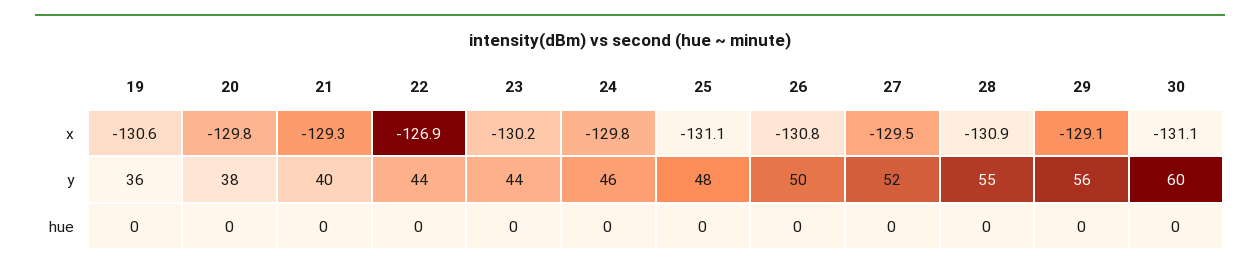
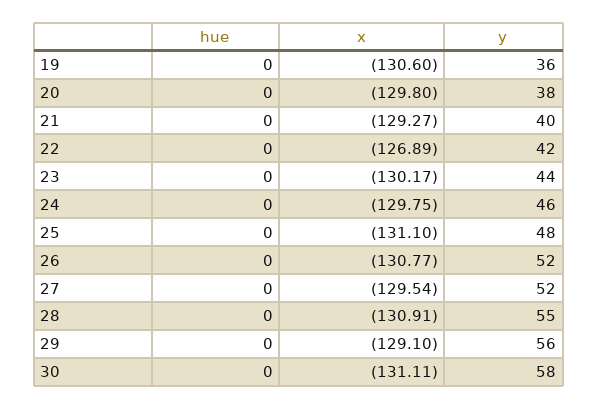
  {
    "19": {
      "x": -130.6,
      "y": 36,
      "hue": 0
    },
    "20": {
      "x": -129.8,
      "y": 38,
      "hue": 0
    },
    "21": {
      "x": -129.27,
      "y": 40,
      "hue": 0
    },
    "22": {
      "x": -126.89,
-     "y": 44,
+     "y": 42,
      "hue": 0
    },
    "23": {
      "x": -130.17,
      "y": 44,
      "hue": 0
    },
    "24": {
      "x": -129.75,
      "y": 46,
      "hue": 0
    },
    "25": {
      "x": -131.1,
      "y": 48,
      "hue": 0
    },
    "26": {
      "x": -130.77,
-     "y": 50,
+     "y": 52,
      "hue": 0
    },
    "27": {
      "x": -129.54,
      "y": 52,
      "hue": 0
    },
    "28": {
      "x": -130.91,
      "y": 55,
      "hue": 0
    },
    "29": {
      "x": -129.1,
      "y": 56,
      "hue": 0
    },
    "30": {
      "x": -131.11,
-     "y": 60,
+     "y": 58,
      "hue": 0
    }
  }

